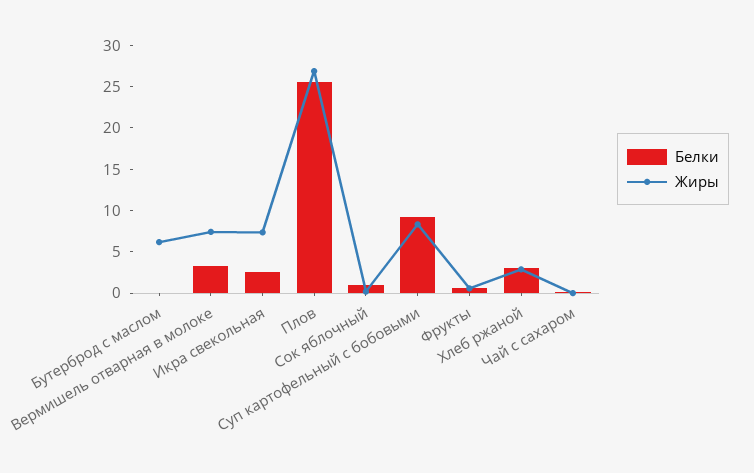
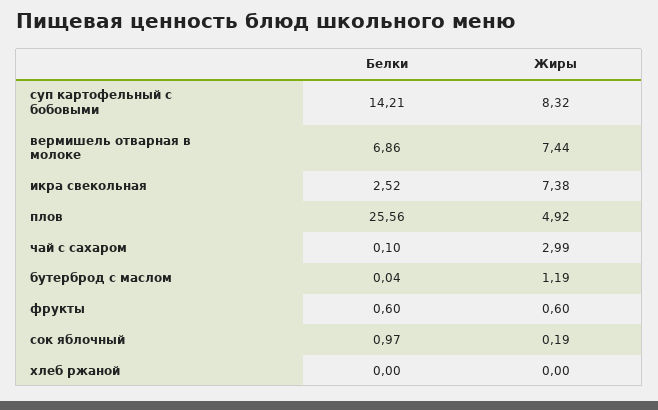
  {
    "Белки": {
      "Бутерброд с маслом": 0.04,
-     "Вермишель отварная в молоке": 3,
+     "Вермишель отварная в молоке": 6.86,
      "Икра свекольная": 2.52,
      "Плов": 25.56,
      "Сок яблочный": 0.97,
-     "Суп картофельный с бобовыми": 9,
+     "Суп картофельный с бобовыми": 14.21,
      "Фрукты": 0.6,
-     "Хлеб ржаной": 3,
+     "Хлеб ржаной": 0,
      "Чай с сахаром": 0.1
    },
    "Жиры": {
-     "Бутерброд с маслом": 6,
+     "Бутерброд с маслом": 1.19,
      "Вермишель отварная в молоке": 7.44,
      "Икра свекольная": 7.38,
-     "Плов": 27,
+     "Плов": 4.92,
      "Сок яблочный": 0.19,
      "Суп картофельный с бобовыми": 8.32,
      "Фрукты": 0.6,
-     "Хлеб ржаной": 3,
+     "Хлеб ржаной": 0,
-     "Чай с сахаром": 0
+     "Чай с сахаром": 2.99
    }
  }

